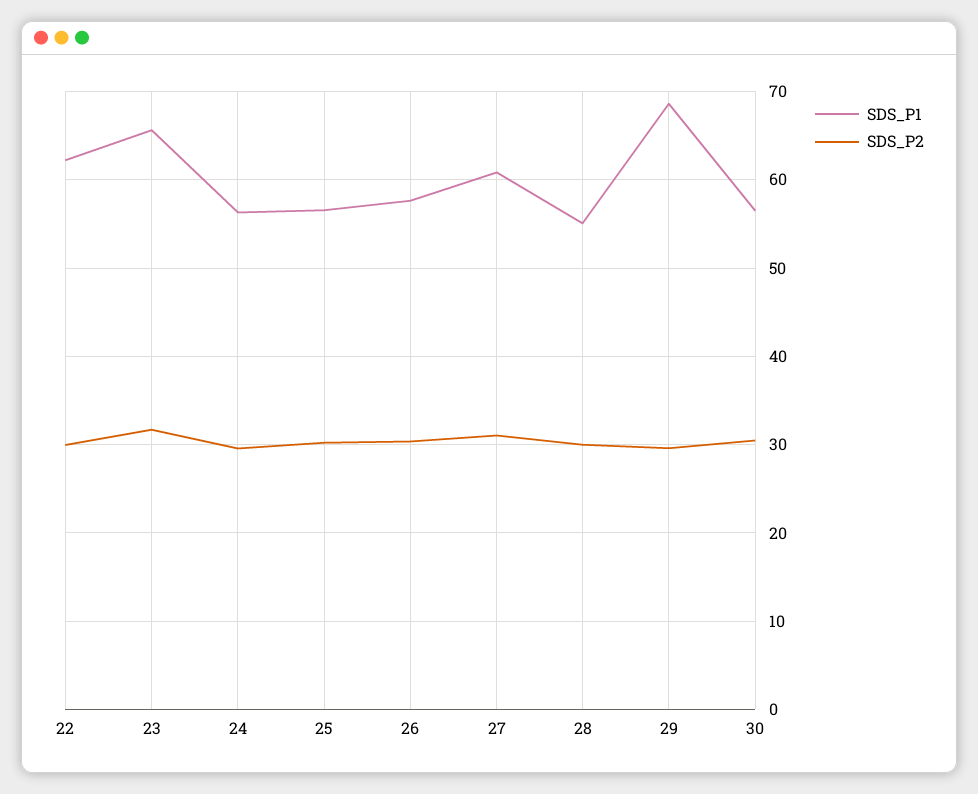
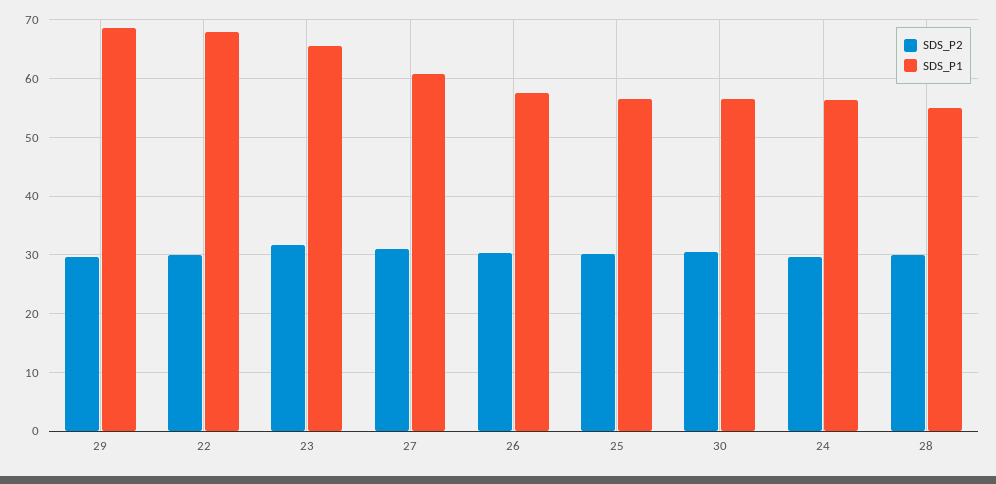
  {
    "SDS_P1": {
-     "22": 62,
+     "22": 68,
      "23": 66,
      "24": 56,
      "25": 57,
      "26": 58,
      "27": 61,
      "28": 55,
      "29": 69,
      "30": 57
    },
    "SDS_P2": {
      "22": 30,
      "23": 32,
      "24": 30,
      "25": 30,
      "26": 30,
      "27": 31,
      "28": 30,
      "29": 30,
      "30": 30
    }
  }

